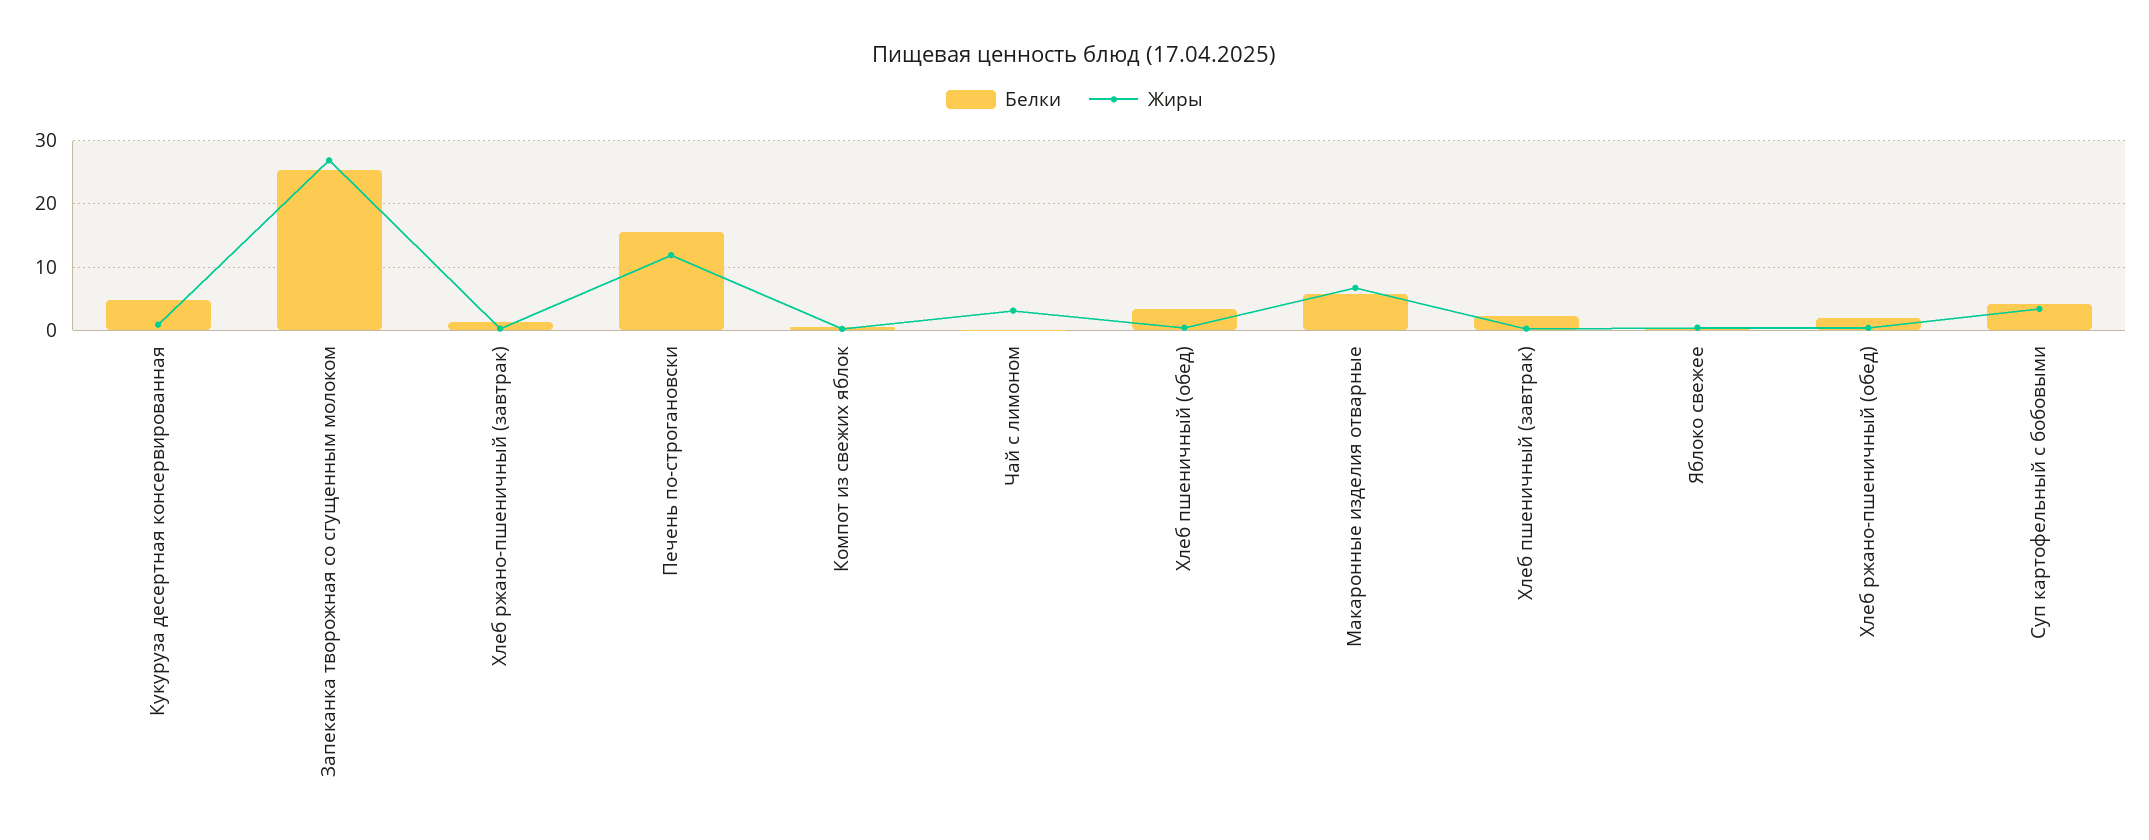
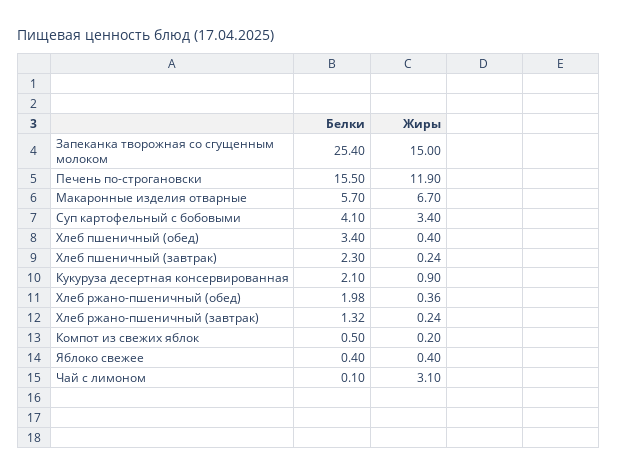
  {
    "Белки": {
-     "Кукуруза десертная консервированная": 5,
+     "Кукуруза десертная консервированная": 2.1,
      "Запеканка творожная со сгущенным молоком": 25.4,
      "Хлеб ржано-пшеничный (завтрак)": 1.32,
      "Печень по-строгановски": 15.5,
      "Компот из свежих яблок": 0.5,
      "Чай с лимоном": 0.1,
      "Хлеб пшеничный (обед)": 3.4,
      "Макаронные изделия отварные": 5.7,
      "Хлеб пшеничный (завтрак)": 2.3,
      "Яблоко свежее": 0.4,
      "Хлеб ржано-пшеничный (обед)": 1.98,
      "Суп картофельный с бобовыми": 4.1
    },
    "Жиры": {
      "Кукуруза десертная консервированная": 0.9,
-     "Запеканка творожная со сгущенным молоком": 27,
+     "Запеканка творожная со сгущенным молоком": 15,
      "Хлеб ржано-пшеничный (завтрак)": 0.24,
      "Печень по-строгановски": 11.9,
      "Компот из свежих яблок": 0.2,
      "Чай с лимоном": 3.1,
      "Хлеб пшеничный (обед)": 0.4,
      "Макаронные изделия отварные": 6.7,
      "Хлеб пшеничный (завтрак)": 0.24,
      "Яблоко свежее": 0.4,
      "Хлеб ржано-пшеничный (обед)": 0.36,
      "Суп картофельный с бобовыми": 3.4
    }
  }

